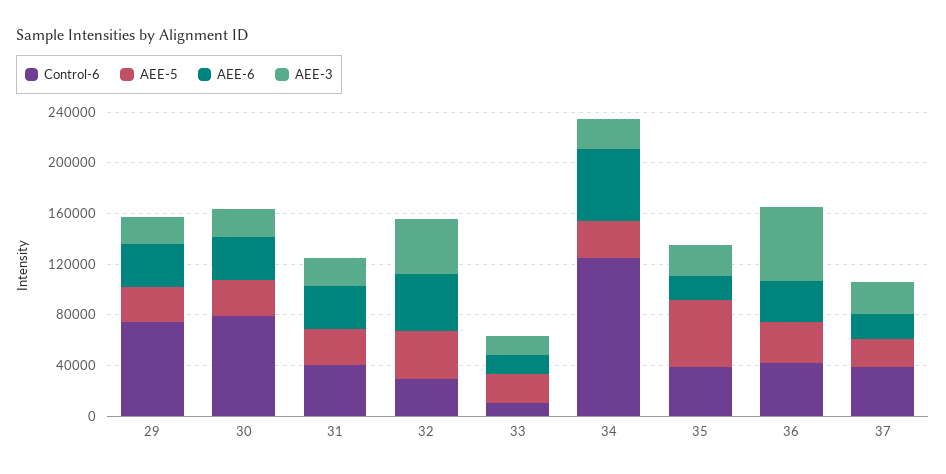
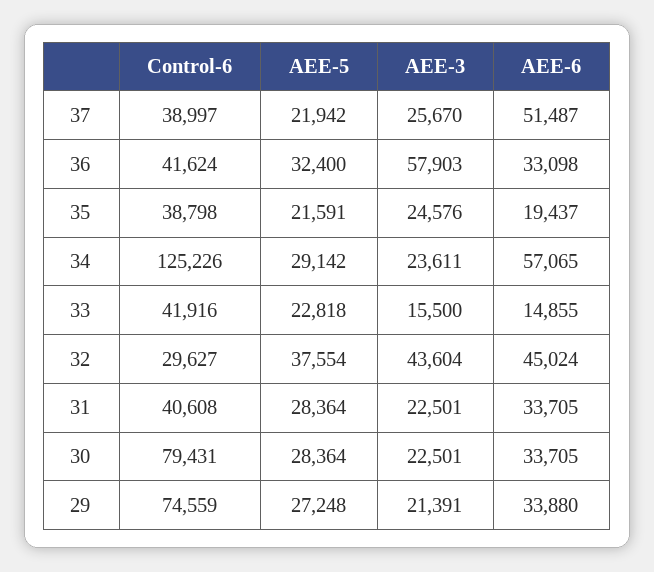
  {
    "Control-6": {
      "29": 74559,
      "30": 79431,
      "31": 40608,
      "32": 29627,
-     "33": 10000,
+     "33": 41916,
      "34": 125226,
      "35": 38798,
      "36": 41624,
      "37": 38997
    },
    "AEE-5": {
      "29": 27248,
      "30": 28364,
      "31": 28364,
      "32": 37554,
      "33": 22818,
      "34": 29142,
-     "35": 50000,
+     "35": 21591,
      "36": 32400,
      "37": 21942
    },
    "AEE-6": {
      "29": 33880,
      "30": 33705,
      "31": 33705,
      "32": 45024,
      "33": 14855,
      "34": 57065,
      "35": 19437,
      "36": 33098,
-     "37": 20000
+     "37": 51487
    },
    "AEE-3": {
      "29": 21391,
      "30": 22501,
      "31": 22501,
      "32": 43604,
      "33": 15500,
      "34": 23611,
      "35": 24576,
      "36": 57903,
      "37": 25670
    }
  }

